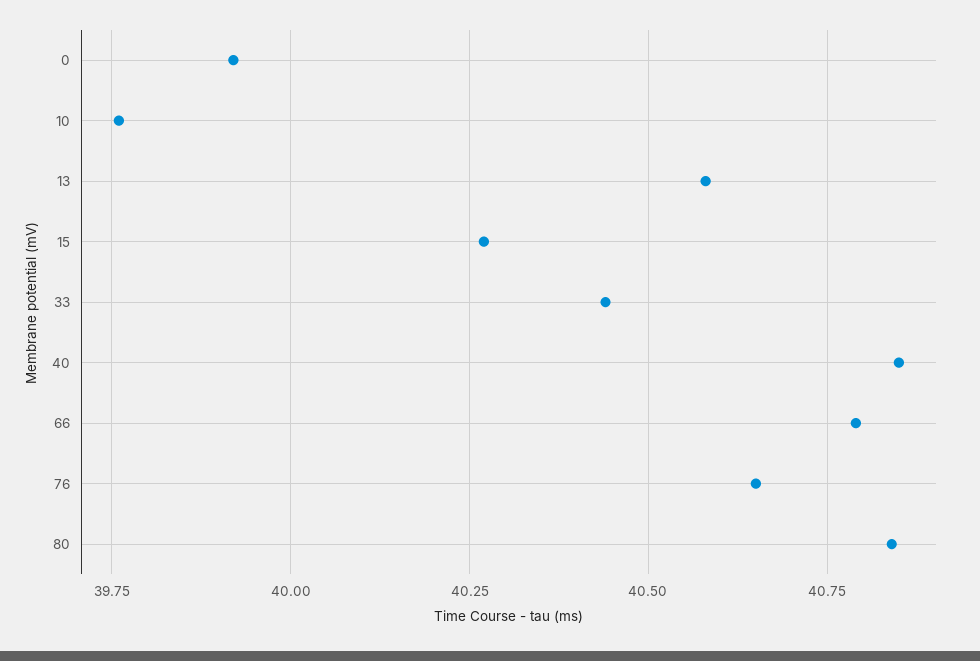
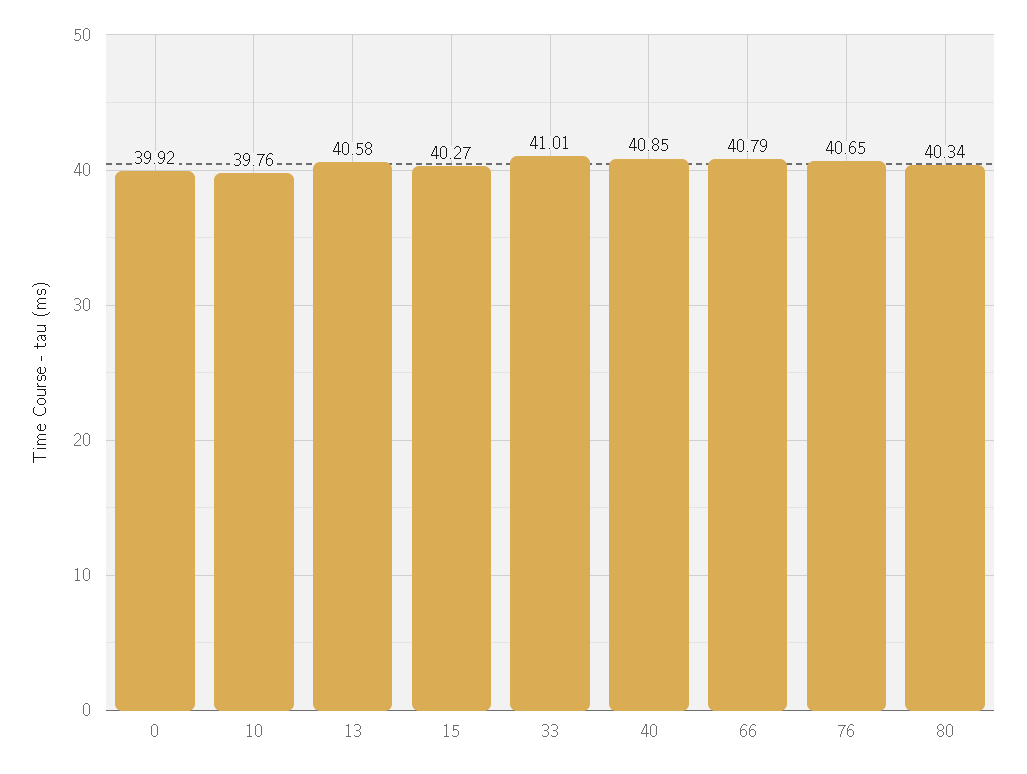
  {
    "0": 39.92,
    "10": 39.76,
    "13": 40.58,
    "15": 40.27,
-   "33": 40.45,
+   "33": 41.01,
    "40": 40.85,
    "66": 40.79,
    "76": 40.65,
-   "80": 40.85
+   "80": 40.34
  }

